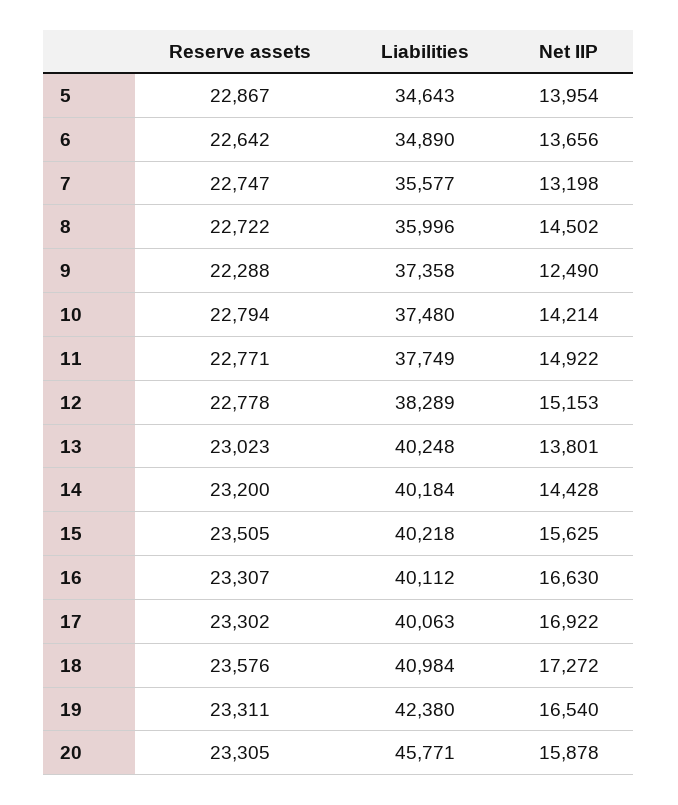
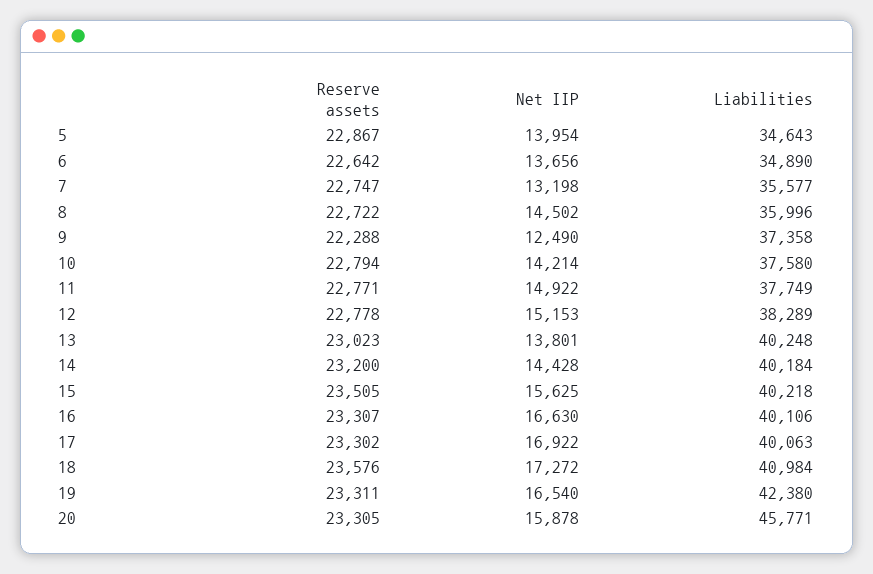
  {
    "Reserve assets": {
      "5": 22867,
      "6": 22642,
      "7": 22747,
      "8": 22722,
      "9": 22288,
      "10": 22794,
      "11": 22771,
      "12": 22778,
      "13": 23023,
      "14": 23200,
      "15": 23505,
      "16": 23307,
      "17": 23302,
      "18": 23576,
      "19": 23311,
      "20": 23305
    },
    "Liabilities": {
      "5": 34643,
      "6": 34890,
      "7": 35577,
      "8": 35996,
      "9": 37358,
-     "10": 37480,
+     "10": 37580,
      "11": 37749,
      "12": 38289,
      "13": 40248,
      "14": 40184,
      "15": 40218,
-     "16": 40112,
+     "16": 40106,
      "17": 40063,
      "18": 40984,
      "19": 42380,
      "20": 45771
    },
    "Net IIP": {
      "5": 13954,
      "6": 13656,
      "7": 13198,
      "8": 14502,
      "9": 12490,
      "10": 14214,
      "11": 14922,
      "12": 15153,
      "13": 13801,
      "14": 14428,
      "15": 15625,
      "16": 16630,
      "17": 16922,
      "18": 17272,
      "19": 16540,
      "20": 15878
    }
  }

